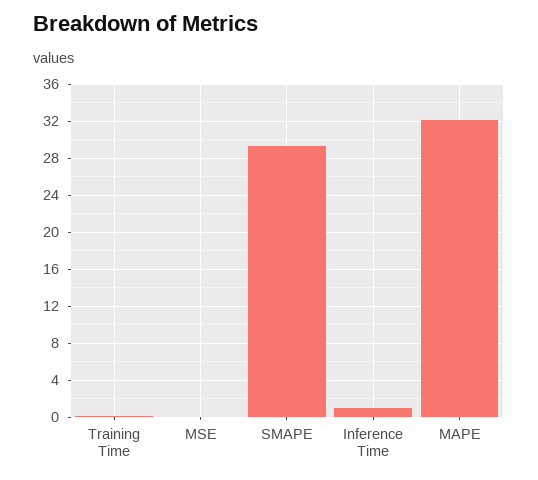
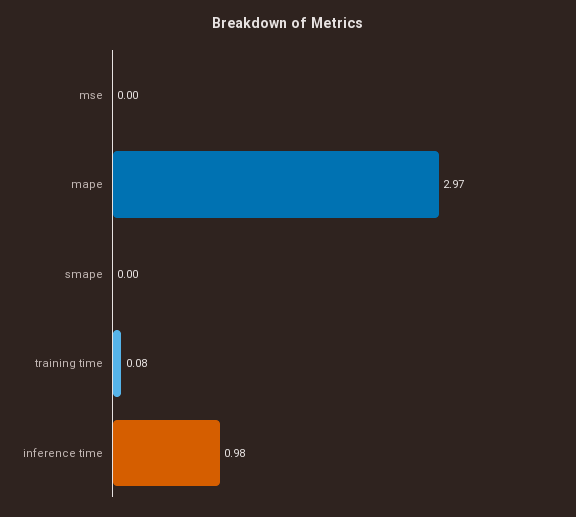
  {
    "Training Time": 0.08,
    "MSE": 0,
-   "SMAPE": 29,
+   "SMAPE": 0,
    "Inference Time": 0.98,
-   "MAPE": 32
+   "MAPE": 2.97
  }

